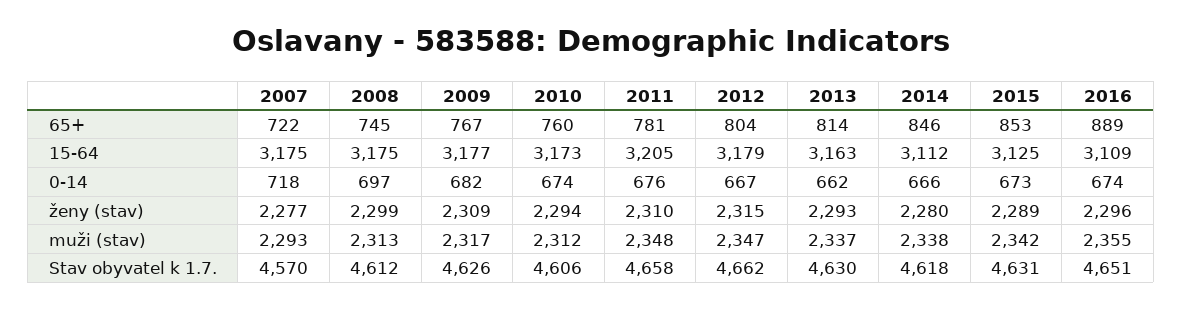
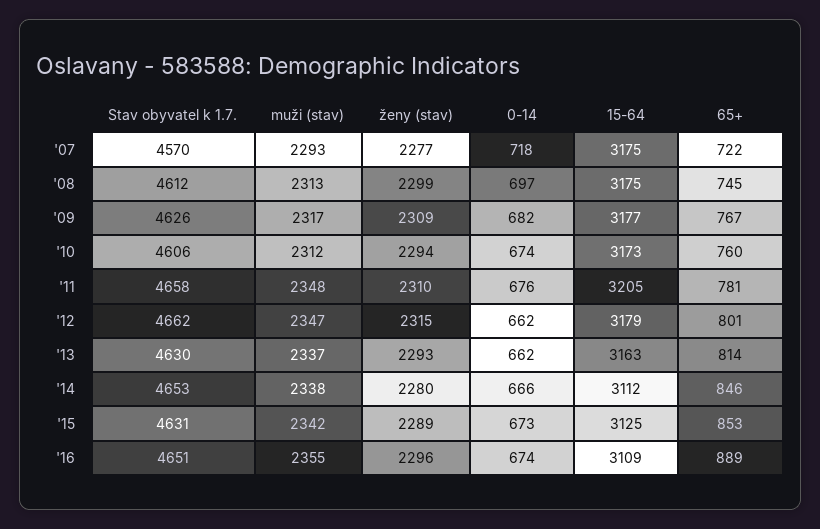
  {
    "2007": {
      "65+": 722,
      "15-64": 3175,
      "0-14": 718,
      "ženy (stav)": 2277,
      "muži (stav)": 2293,
      "Stav obyvatel k 1.7.": 4570
    },
    "2008": {
      "65+": 745,
      "15-64": 3175,
      "0-14": 697,
      "ženy (stav)": 2299,
      "muži (stav)": 2313,
      "Stav obyvatel k 1.7.": 4612
    },
    "2009": {
      "65+": 767,
      "15-64": 3177,
      "0-14": 682,
      "ženy (stav)": 2309,
      "muži (stav)": 2317,
      "Stav obyvatel k 1.7.": 4626
    },
    "2010": {
      "65+": 760,
      "15-64": 3173,
      "0-14": 674,
      "ženy (stav)": 2294,
      "muži (stav)": 2312,
      "Stav obyvatel k 1.7.": 4606
    },
    "2011": {
      "65+": 781,
      "15-64": 3205,
      "0-14": 676,
      "ženy (stav)": 2310,
      "muži (stav)": 2348,
      "Stav obyvatel k 1.7.": 4658
    },
    "2012": {
-     "65+": 804,
+     "65+": 801,
      "15-64": 3179,
-     "0-14": 667,
+     "0-14": 662,
      "ženy (stav)": 2315,
      "muži (stav)": 2347,
      "Stav obyvatel k 1.7.": 4662
    },
    "2013": {
      "65+": 814,
      "15-64": 3163,
      "0-14": 662,
      "ženy (stav)": 2293,
      "muži (stav)": 2337,
      "Stav obyvatel k 1.7.": 4630
    },
    "2014": {
      "65+": 846,
      "15-64": 3112,
      "0-14": 666,
      "ženy (stav)": 2280,
      "muži (stav)": 2338,
-     "Stav obyvatel k 1.7.": 4618
+     "Stav obyvatel k 1.7.": 4653
    },
    "2015": {
      "65+": 853,
      "15-64": 3125,
      "0-14": 673,
      "ženy (stav)": 2289,
      "muži (stav)": 2342,
      "Stav obyvatel k 1.7.": 4631
    },
    "2016": {
      "65+": 889,
      "15-64": 3109,
      "0-14": 674,
      "ženy (stav)": 2296,
      "muži (stav)": 2355,
      "Stav obyvatel k 1.7.": 4651
    }
  }

